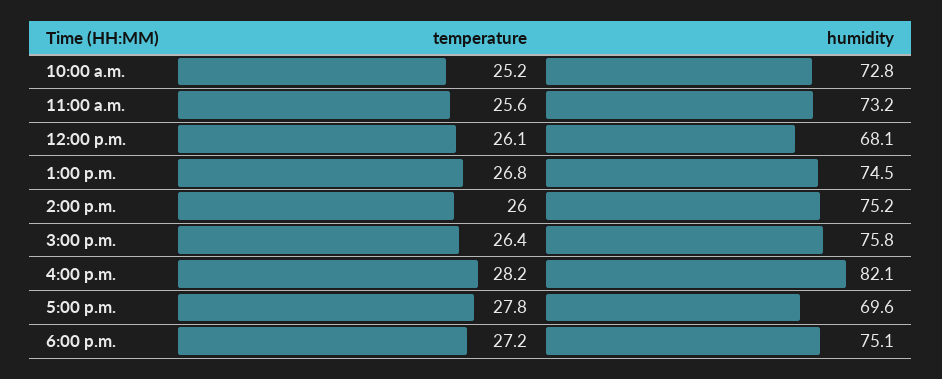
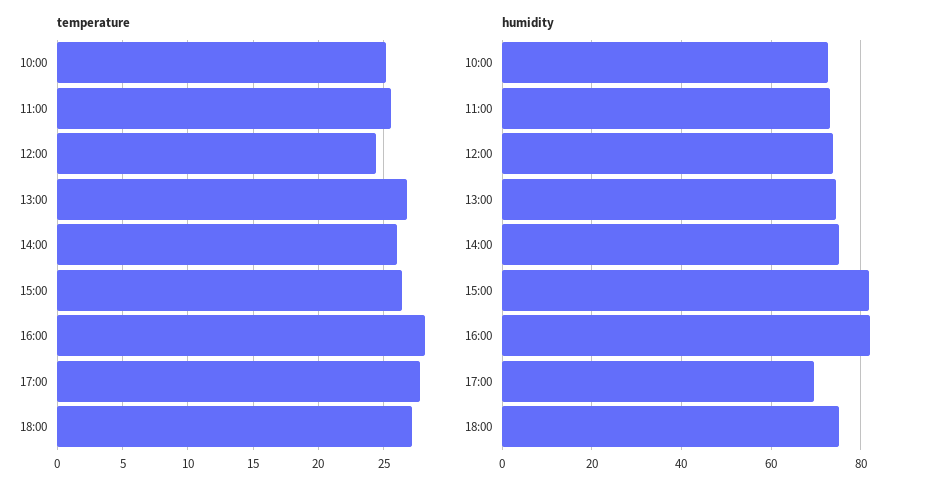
  {
    "temperature": {
      "10:00 a.m.": 25.2,
      "11:00 a.m.": 25.6,
-     "12:00 p.m.": 26.1,
+     "12:00 p.m.": 24.5,
      "1:00 p.m.": 26.8,
      "2:00 p.m.": 26,
      "3:00 p.m.": 26.4,
      "4:00 p.m.": 28.2,
      "5:00 p.m.": 27.8,
      "6:00 p.m.": 27.2
    },
    "humidity": {
      "10:00 a.m.": 72.8,
      "11:00 a.m.": 73.2,
-     "12:00 p.m.": 68.1,
+     "12:00 p.m.": 74,
      "1:00 p.m.": 74.5,
      "2:00 p.m.": 75.2,
-     "3:00 p.m.": 75.8,
+     "3:00 p.m.": 82,
      "4:00 p.m.": 82.1,
      "5:00 p.m.": 69.6,
      "6:00 p.m.": 75.1
    }
  }

